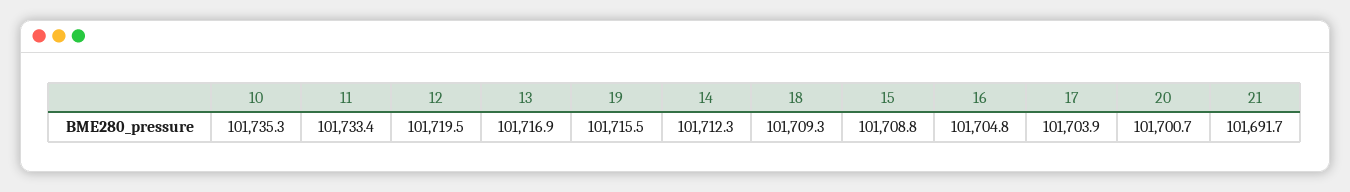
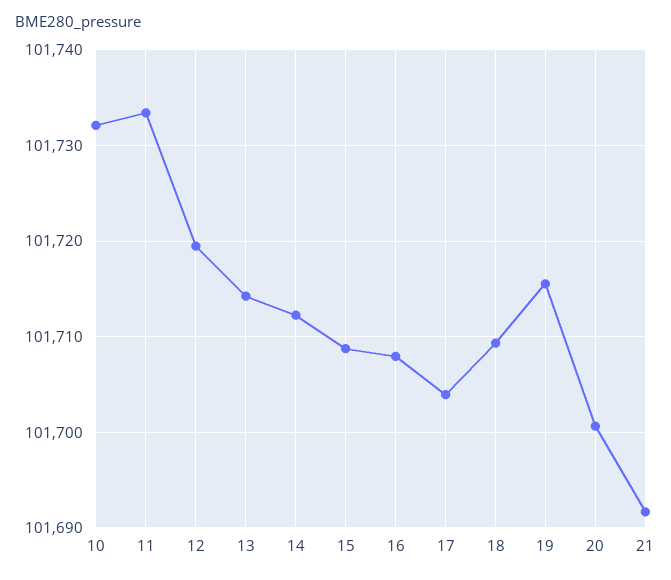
  {
-   "10": 101735.3,
+   "10": 101732,
    "11": 101733.4,
    "12": 101719.5,
-   "13": 101716.9,
+   "13": 101714,
    "19": 101715.5,
    "14": 101712.3,
    "18": 101709.3,
    "15": 101708.8,
-   "16": 101704.8,
+   "16": 101708,
    "17": 101703.9,
    "20": 101700.7,
    "21": 101691.7
  }

